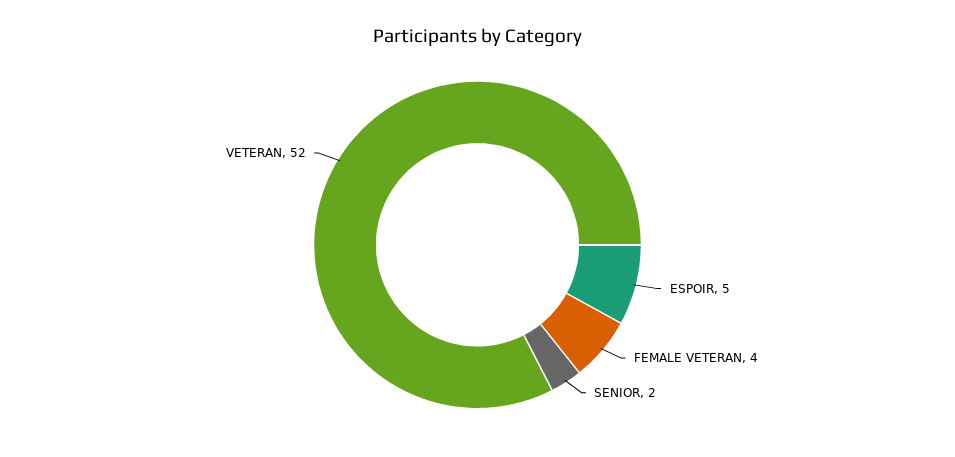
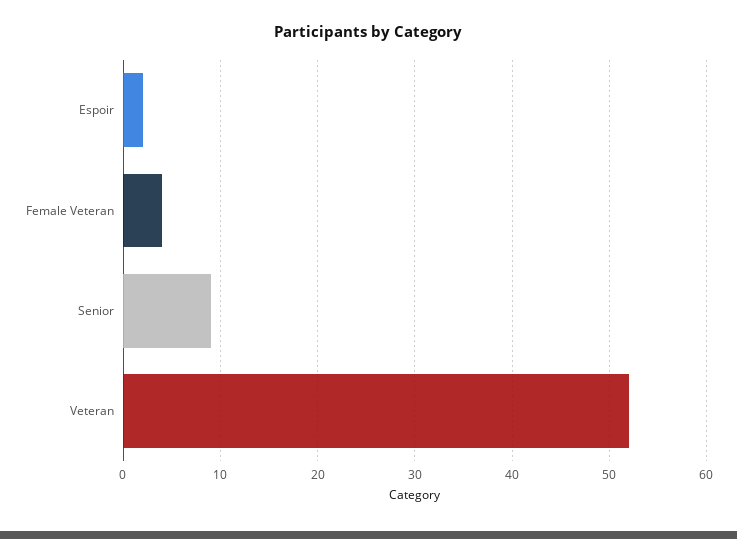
  {
-   "ESPOIR": 5,
+   "ESPOIR": 2,
    "FEMALE VETERAN": 4,
-   "SENIOR": 2,
+   "SENIOR": 9,
    "VETERAN": 52
  }

